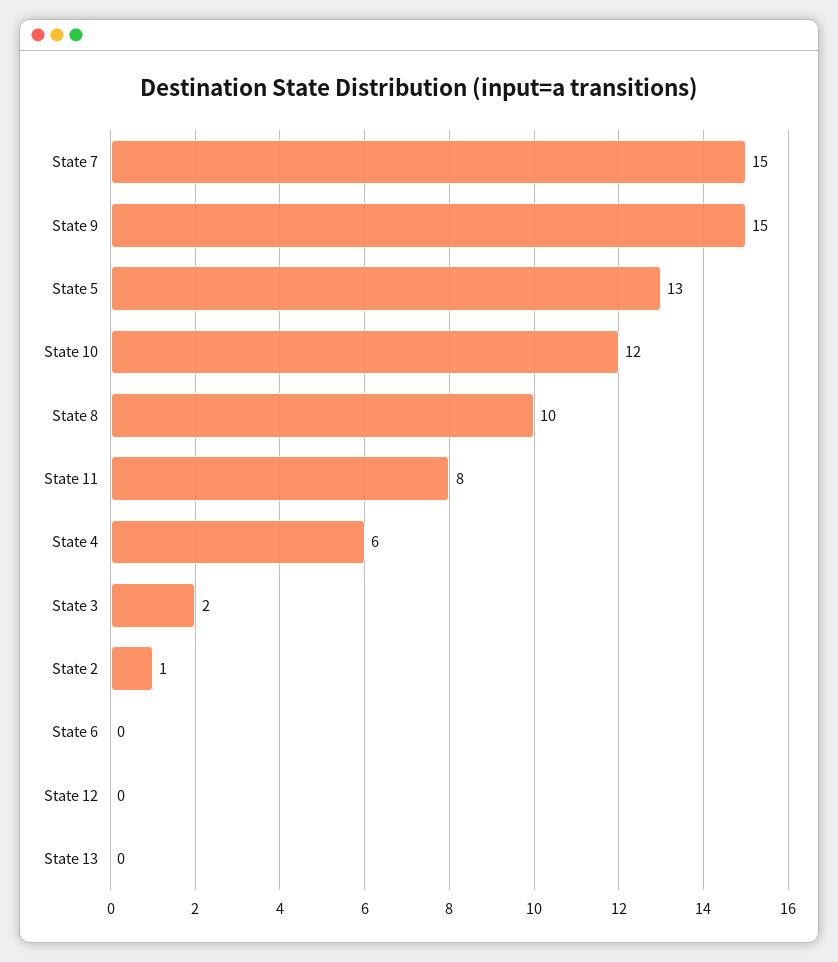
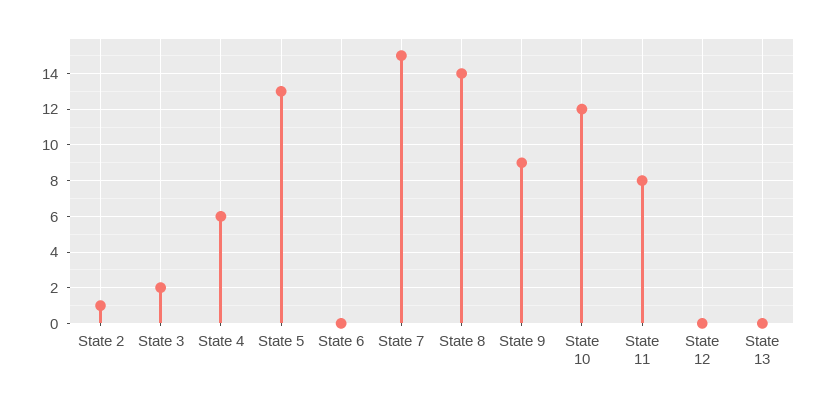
  {
    "State 7": 15,
-   "State 9": 15,
+   "State 9": 9,
    "State 5": 13,
    "State 10": 12,
-   "State 8": 10,
+   "State 8": 14,
    "State 11": 8,
    "State 4": 6,
    "State 3": 2,
    "State 2": 1,
    "State 6": 0,
    "State 12": 0,
    "State 13": 0
  }

